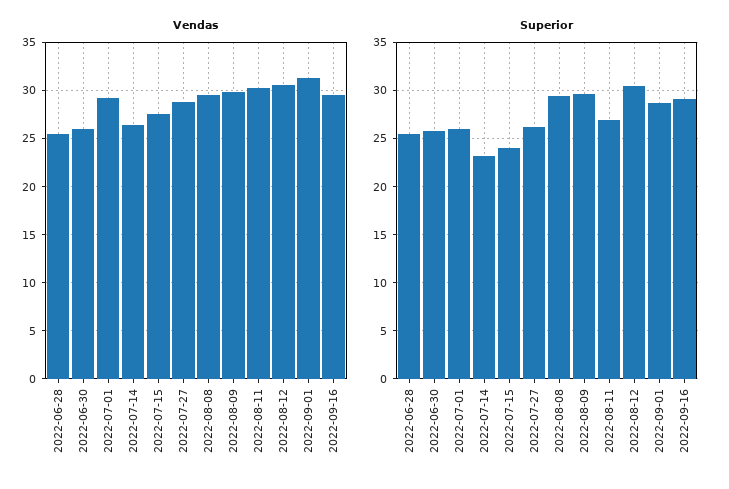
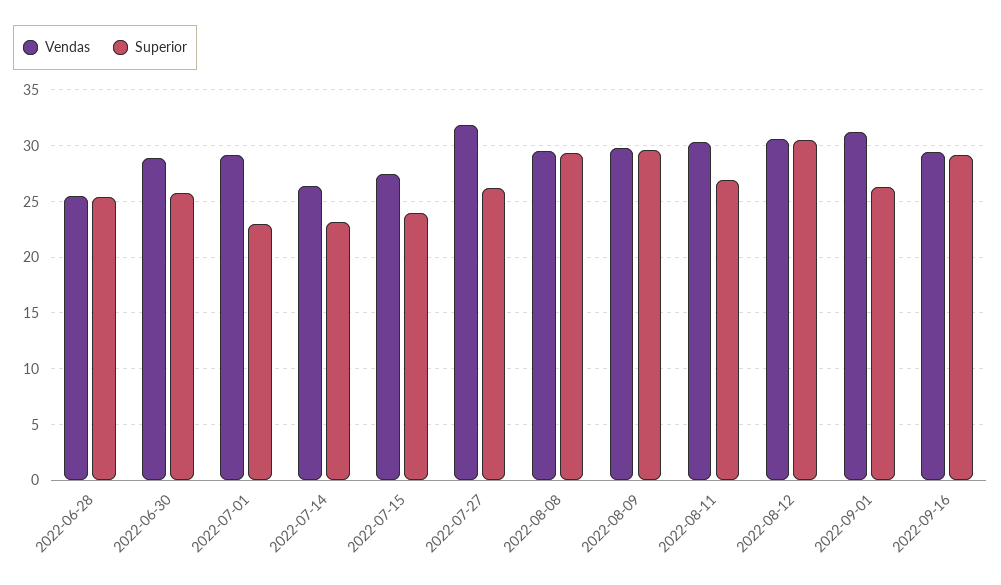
  {
    "Vendas": {
      "2022-06-28": 25,
-     "2022-06-30": 26,
+     "2022-06-30": 29,
      "2022-07-01": 29,
      "2022-07-14": 26,
      "2022-07-15": 28,
-     "2022-07-27": 29,
+     "2022-07-27": 32,
      "2022-08-08": 29,
      "2022-08-09": 30,
      "2022-08-11": 30,
      "2022-08-12": 31,
      "2022-09-01": 31,
      "2022-09-16": 29
    },
    "Superior": {
      "2022-06-28": 25,
      "2022-06-30": 26,
-     "2022-07-01": 26,
+     "2022-07-01": 23,
      "2022-07-14": 23,
      "2022-07-15": 24,
      "2022-07-27": 26,
      "2022-08-08": 29,
      "2022-08-09": 30,
      "2022-08-11": 27,
      "2022-08-12": 30,
-     "2022-09-01": 29,
+     "2022-09-01": 26,
      "2022-09-16": 29
    }
  }

